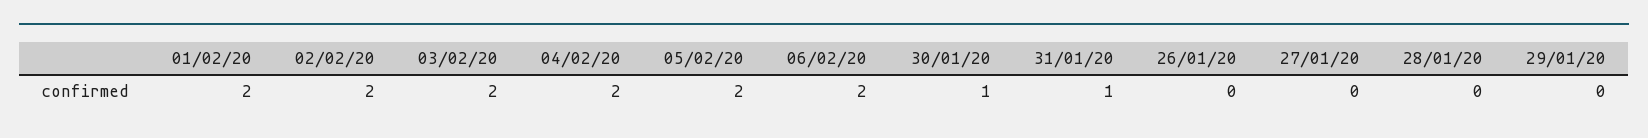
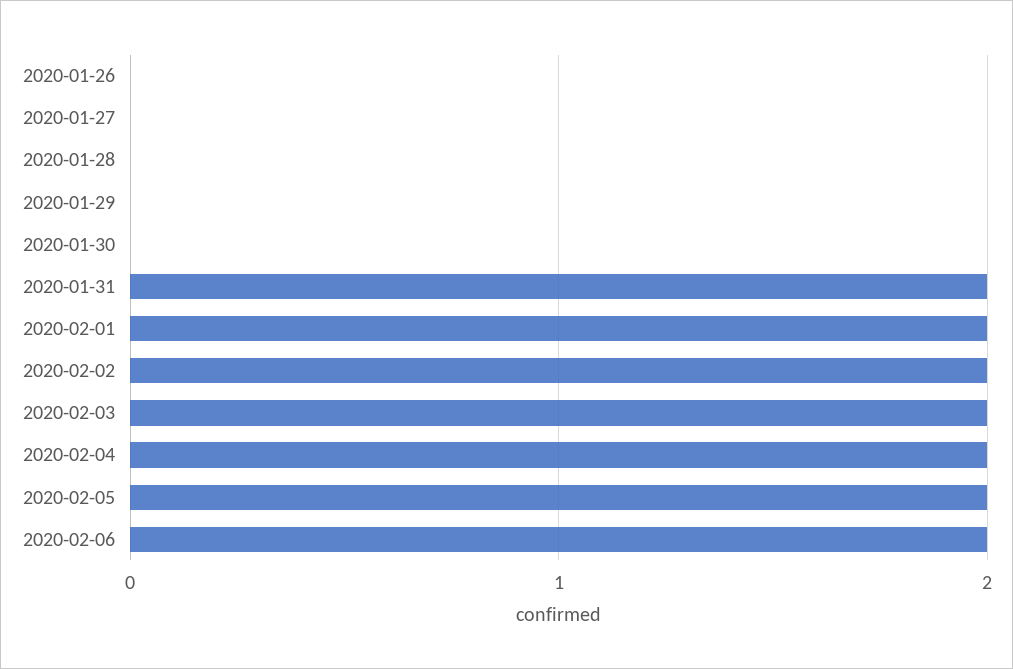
  {
    "01/02/20": 2,
    "02/02/20": 2,
    "03/02/20": 2,
    "04/02/20": 2,
    "05/02/20": 2,
    "06/02/20": 2,
-   "30/01/20": 1,
+   "30/01/20": 0,
-   "31/01/20": 1,
+   "31/01/20": 2,
    "26/01/20": 0,
    "27/01/20": 0,
    "28/01/20": 0,
    "29/01/20": 0
  }

